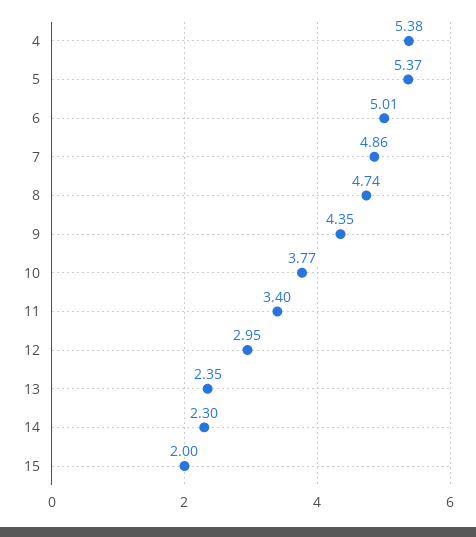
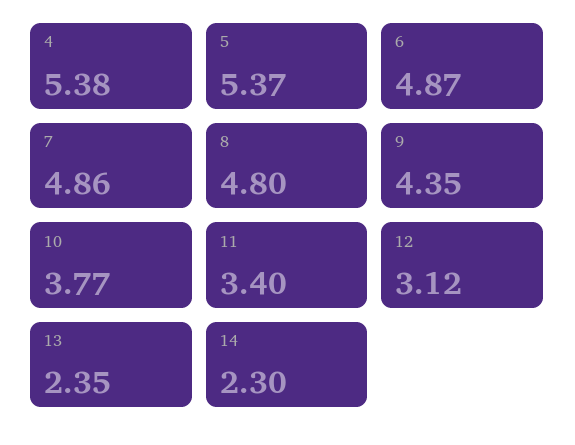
  {
    "4": 5.38,
    "5": 5.37,
-   "6": 5.01,
+   "6": 4.87,
    "7": 4.86,
-   "8": 4.74,
+   "8": 4.8,
    "9": 4.35,
    "10": 3.77,
    "11": 3.4,
-   "12": 2.95,
+   "12": 3.12,
    "13": 2.35,
-   "14": 2.3,
+   "14": 2.3
-   "15": 2
  }

